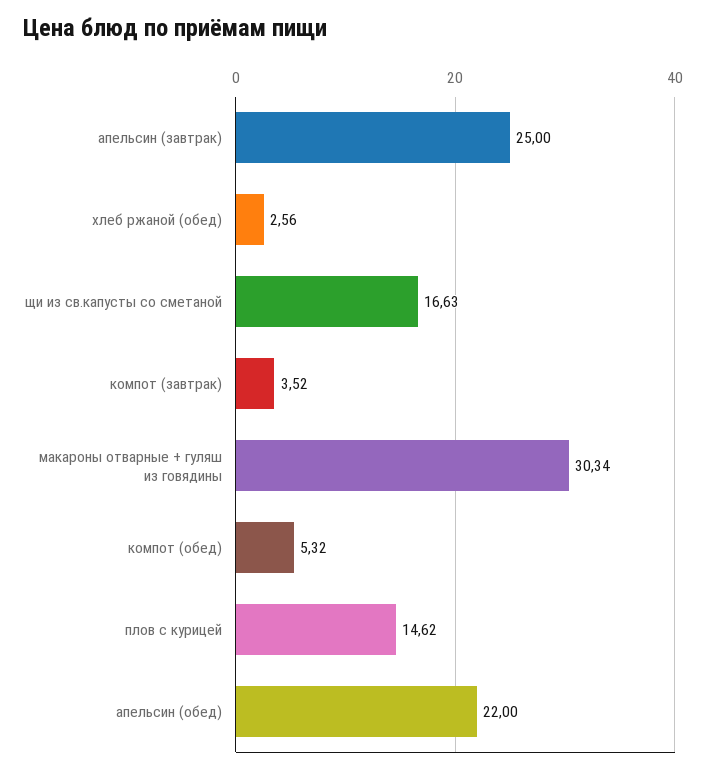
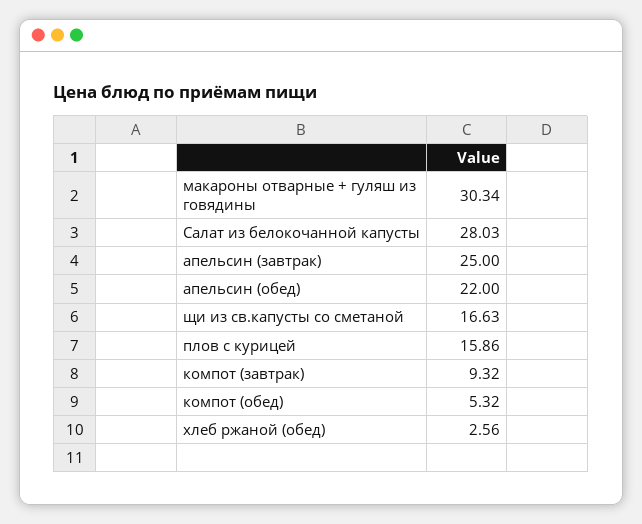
  {
    "апельсин (завтрак)": 25,
    "хлеб ржаной (обед)": 2.56,
    "щи из св.капусты со сметаной": 16.63,
-   "компот (завтрак)": 3.52,
+   "компот (завтрак)": 9.32,
    "макароны отварные + гуляш из говядины": 30.34,
    "компот (обед)": 5.32,
-   "плов с курицей": 14.62,
+   "плов с курицей": 15.86,
-   "апельсин (обед)": 22
+   "апельсин (обед)": 22,
+   "Салат из белокочанной капусты": 28.03
  }

